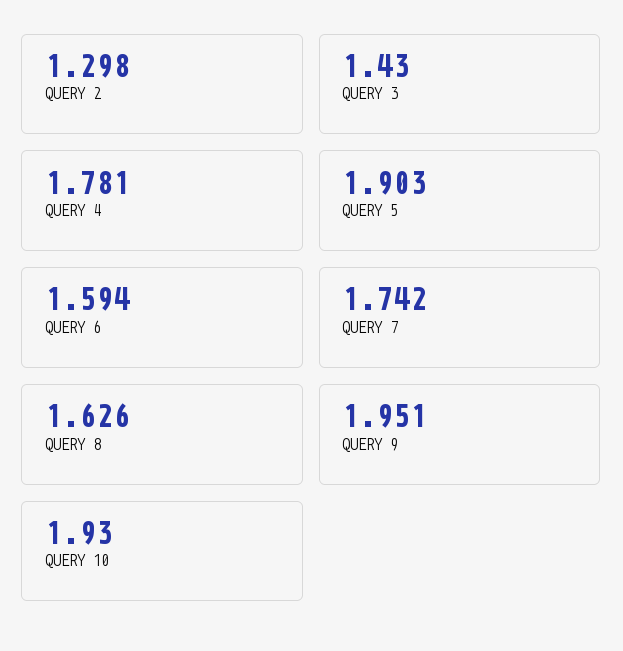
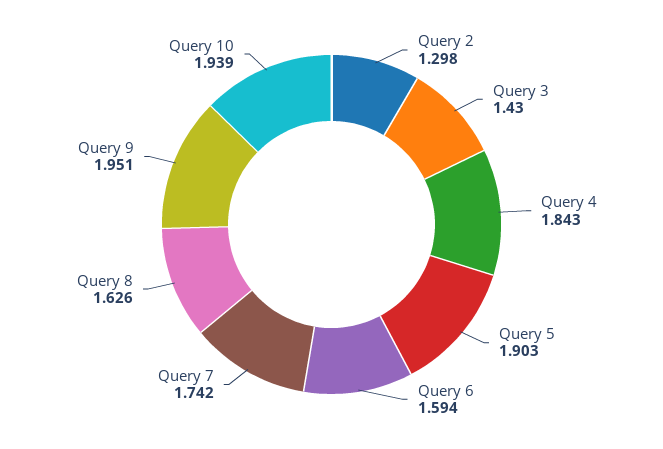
  {
    "QUERY 2": 1.298,
    "QUERY 3": 1.43,
-   "QUERY 4": 1.781,
+   "QUERY 4": 1.843,
    "QUERY 5": 1.903,
    "QUERY 6": 1.594,
    "QUERY 7": 1.742,
    "QUERY 8": 1.626,
    "QUERY 9": 1.951,
-   "QUERY 10": 1.93
+   "QUERY 10": 1.939
  }

